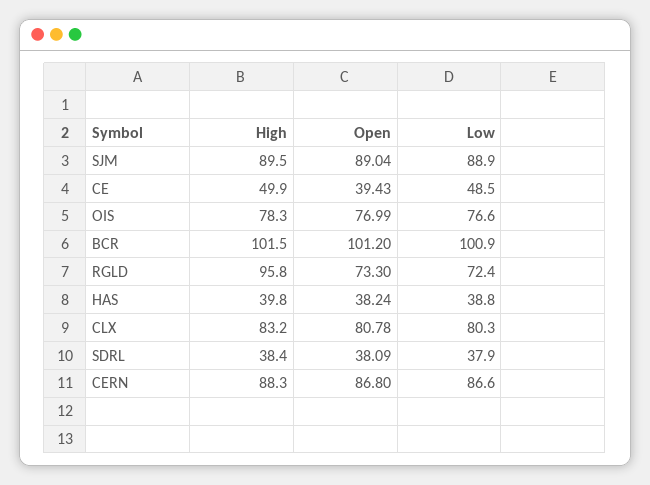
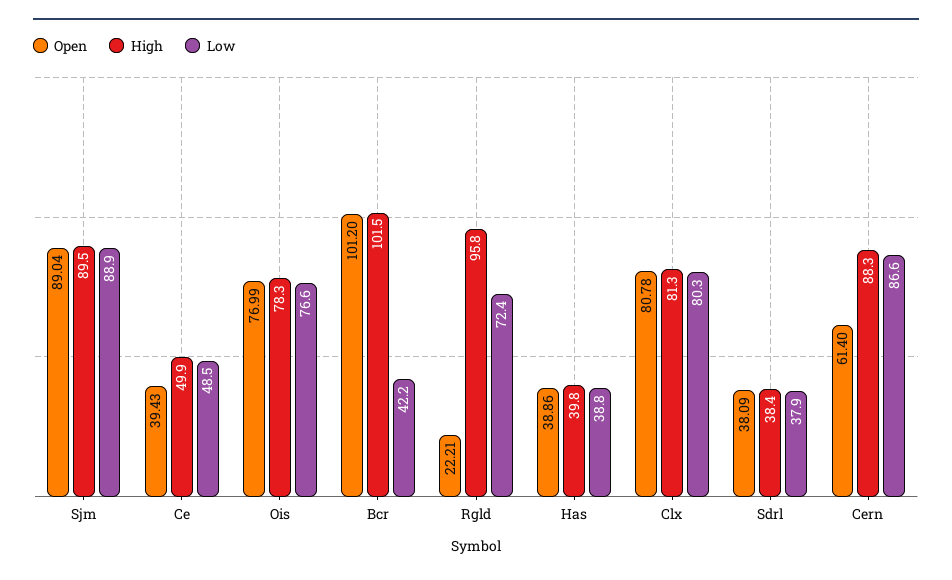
  {
    "High": {
      "SJM": 89.5,
      "CE": 49.9,
      "OIS": 78.3,
      "BCR": 101.5,
      "RGLD": 95.8,
      "HAS": 39.8,
-     "CLX": 83.2,
+     "CLX": 81.3,
      "SDRL": 38.4,
      "CERN": 88.3
    },
    "Open": {
      "SJM": 89.04,
      "CE": 39.43,
      "OIS": 76.99,
      "BCR": 101.2,
-     "RGLD": 73.3,
+     "RGLD": 22.21,
-     "HAS": 38.24,
+     "HAS": 38.86,
      "CLX": 80.78,
      "SDRL": 38.09,
-     "CERN": 86.8
+     "CERN": 61.4
    },
    "Low": {
      "SJM": 88.9,
      "CE": 48.5,
      "OIS": 76.6,
-     "BCR": 100.9,
+     "BCR": 42.2,
      "RGLD": 72.4,
      "HAS": 38.8,
      "CLX": 80.3,
      "SDRL": 37.9,
      "CERN": 86.6
    }
  }

